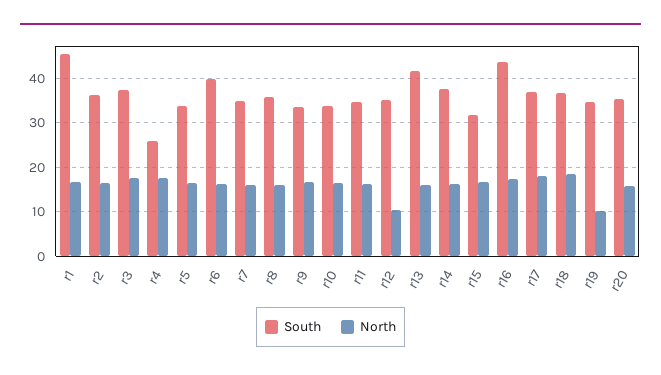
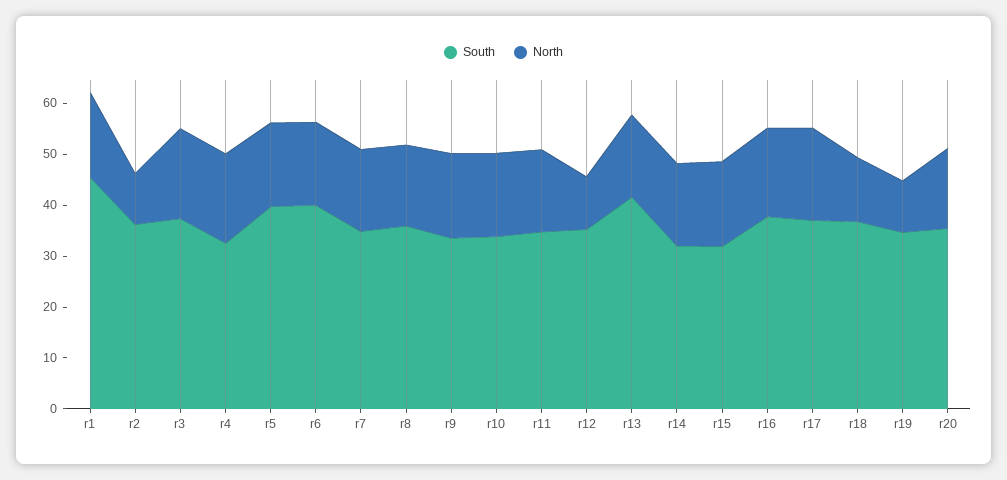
  {
    "South": {
      "r1": 46,
      "r2": 36,
      "r3": 38,
-     "r4": 26,
+     "r4": 32,
-     "r5": 34,
+     "r5": 40,
      "r6": 40,
      "r7": 34,
      "r8": 36,
      "r9": 34,
      "r10": 34,
      "r11": 34,
      "r12": 36,
      "r13": 42,
-     "r14": 38,
+     "r14": 32,
      "r15": 32,
-     "r16": 44,
+     "r16": 38,
      "r17": 38,
      "r18": 36,
      "r19": 34,
      "r20": 36
    },
    "North": {
      "r1": 16,
-     "r2": 16,
+     "r2": 10,
      "r3": 18,
      "r4": 18,
      "r5": 16,
      "r6": 16,
      "r7": 16,
      "r8": 16,
      "r9": 16,
      "r10": 16,
      "r11": 16,
      "r12": 10,
      "r13": 16,
      "r14": 16,
      "r15": 16,
      "r16": 18,
      "r17": 18,
-     "r18": 18,
+     "r18": 12,
      "r19": 10,
      "r20": 16
    }
  }

